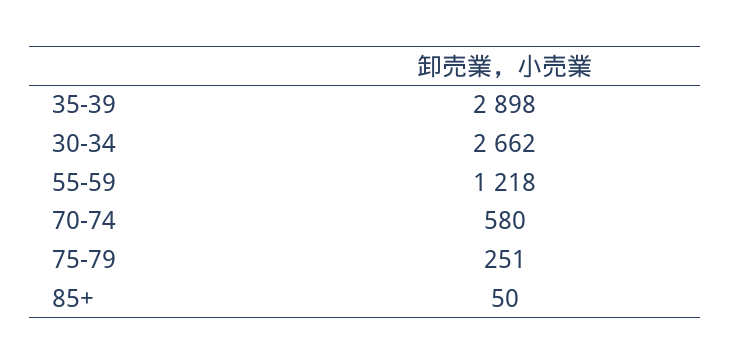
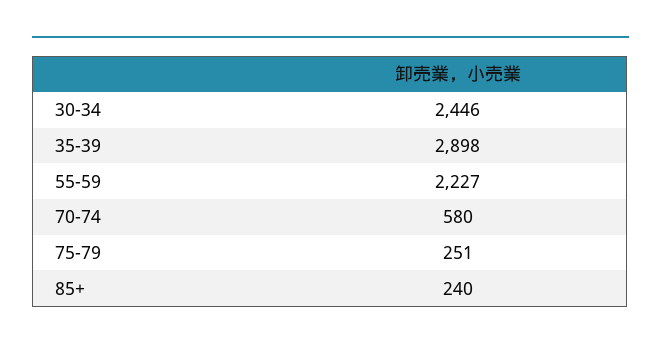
  {
    "35-39": 2898,
-   "30-34": 2662,
+   "30-34": 2446,
-   "55-59": 1218,
+   "55-59": 2227,
    "70-74": 580,
    "75-79": 251,
-   "85+": 50
+   "85+": 240
  }

